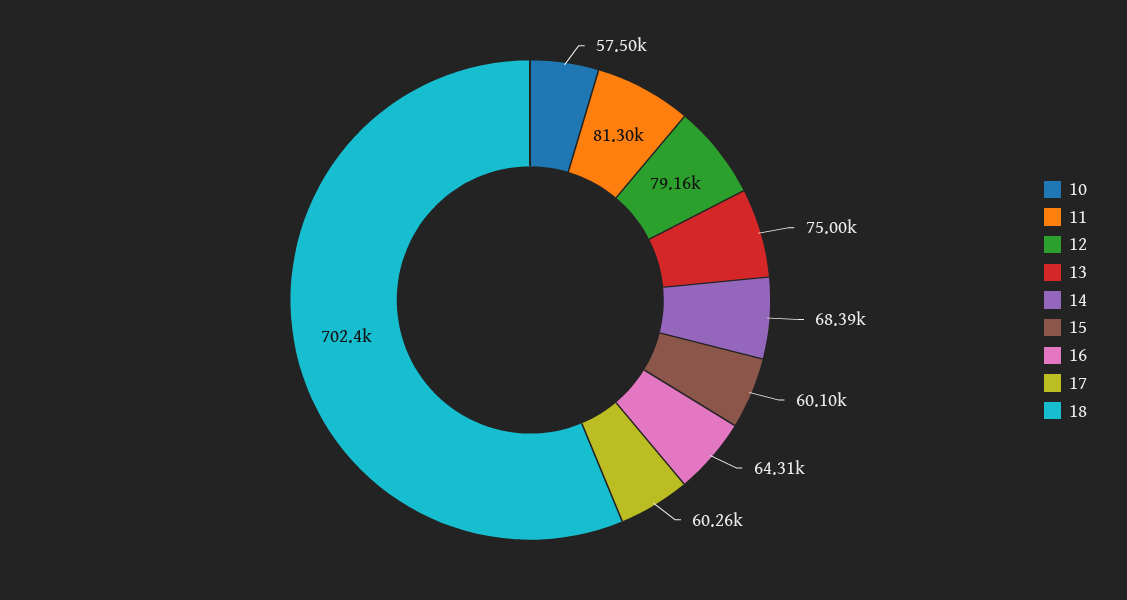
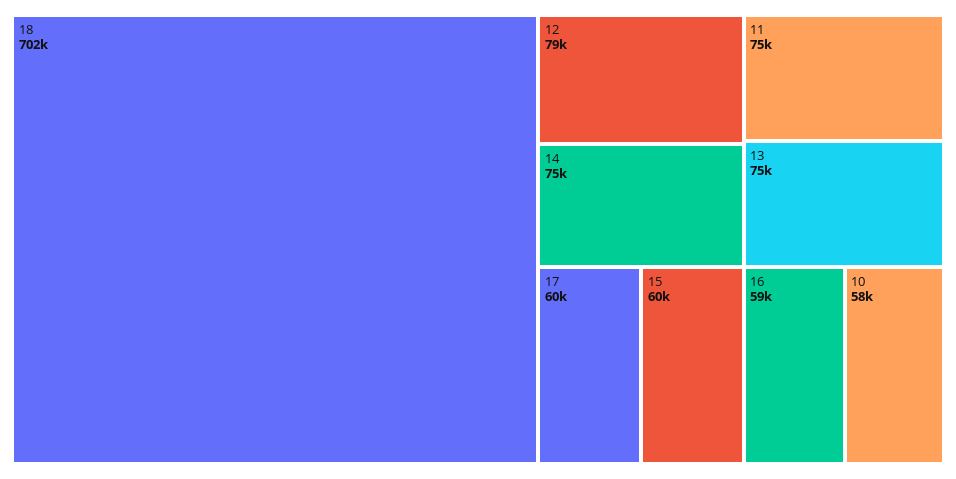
  {
    "10": 57500,
-   "11": 81300,
+   "11": 75000,
    "12": 79160,
    "13": 75000,
-   "14": 68390,
+   "14": 75000,
    "15": 60100,
-   "16": 64310,
+   "16": 59000,
    "17": 60260,
    "18": 702400
  }

